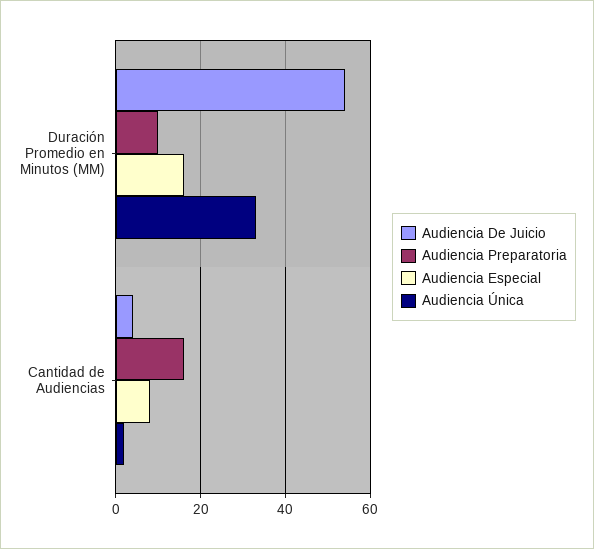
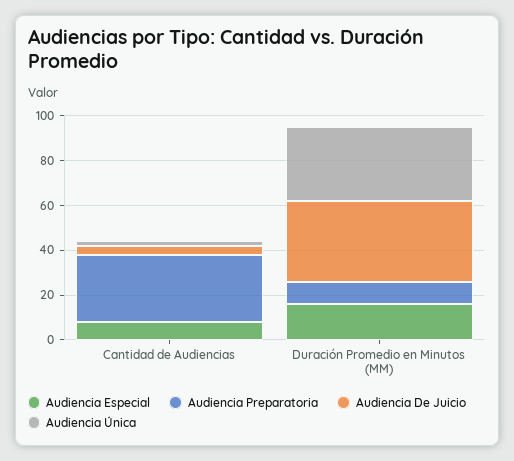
  {
    "Audiencia De Juicio": {
-     "Duración Promedio en Minutos (MM)": 55,
+     "Duración Promedio en Minutos (MM)": 35,
      "Cantidad de Audiencias": 5
    },
    "Audiencia Preparatoria": {
      "Duración Promedio en Minutos (MM)": 10,
-     "Cantidad de Audiencias": 15
+     "Cantidad de Audiencias": 30
    },
    "Audiencia Especial": {
      "Duración Promedio en Minutos (MM)": 15,
      "Cantidad de Audiencias": 10
    },
    "Audiencia Única": {
      "Duración Promedio en Minutos (MM)": 35,
      "Cantidad de Audiencias": 0
    }
  }

